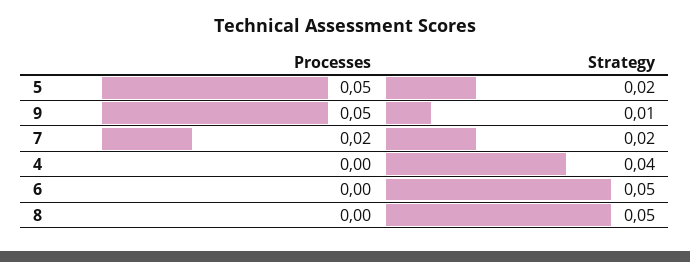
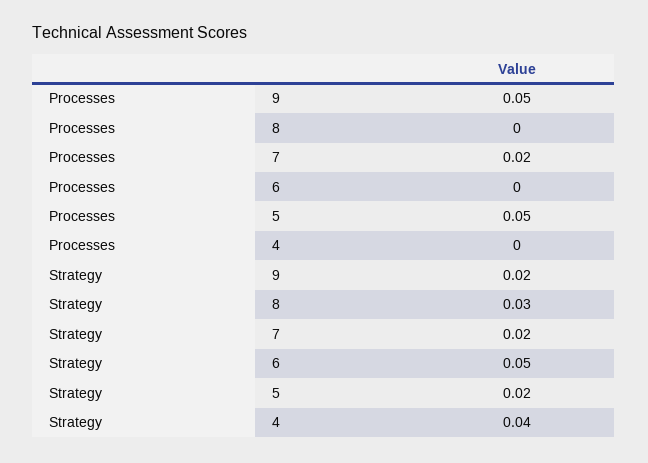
  {
    "Processes": {
      "5": 0.05,
      "9": 0.05,
      "7": 0.02,
      "4": 0,
      "6": 0,
      "8": 0
    },
    "Strategy": {
      "5": 0.02,
-     "9": 0.01,
+     "9": 0.02,
      "7": 0.02,
      "4": 0.04,
      "6": 0.05,
-     "8": 0.05
+     "8": 0.03
    }
  }

